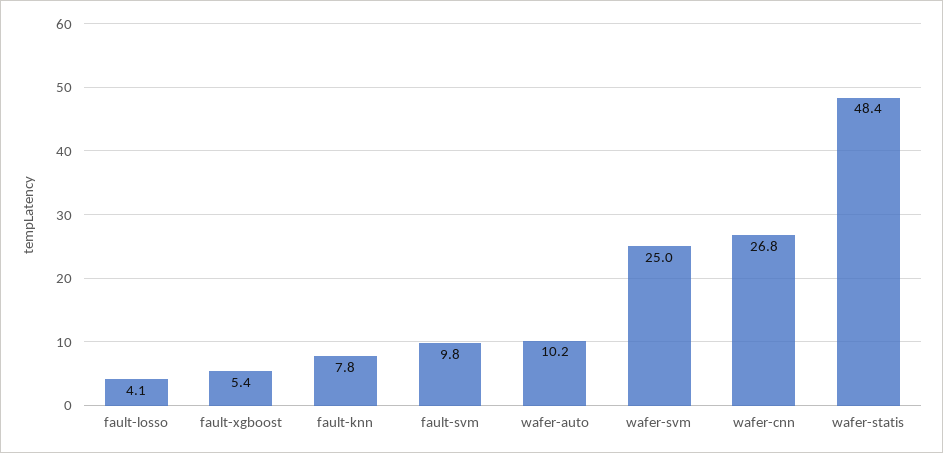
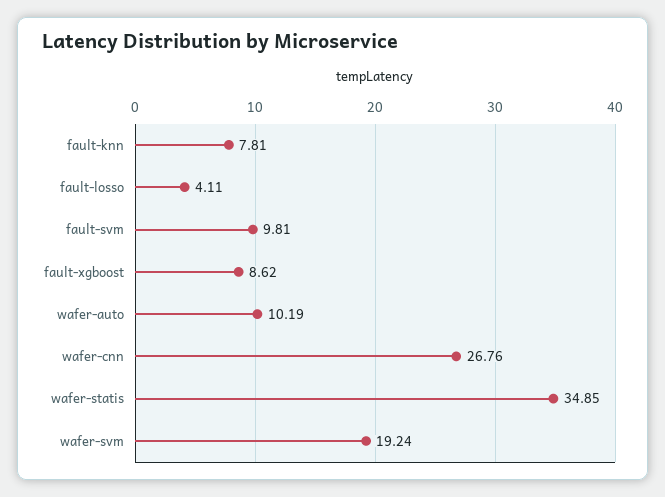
  {
    "fault-losso": 4.11,
-   "fault-xgboost": 5.4,
+   "fault-xgboost": 8.62,
    "fault-knn": 7.81,
    "fault-svm": 9.81,
    "wafer-auto": 10.19,
-   "wafer-svm": 25,
+   "wafer-svm": 19.24,
    "wafer-cnn": 26.76,
-   "wafer-statis": 48.4
+   "wafer-statis": 34.85
  }

